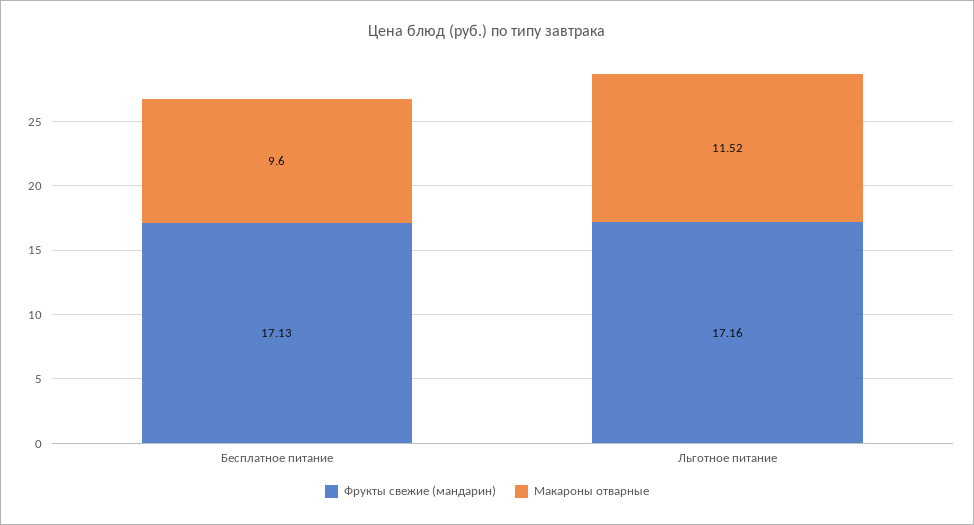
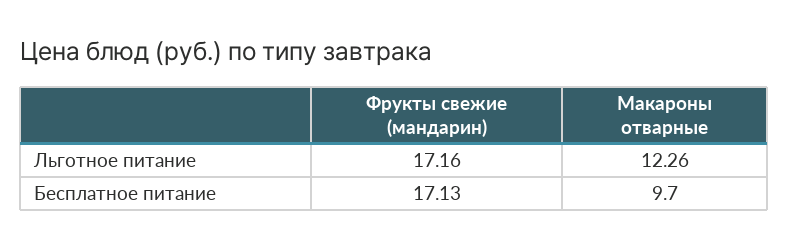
  {
    "Фрукты свежие (мандарин)": {
      "Бесплатное питание": 17.13,
      "Льготное питание": 17.16
    },
    "Макароны отварные": {
-     "Бесплатное питание": 9.6,
+     "Бесплатное питание": 9.7,
-     "Льготное питание": 11.52
+     "Льготное питание": 12.26
    }
  }

